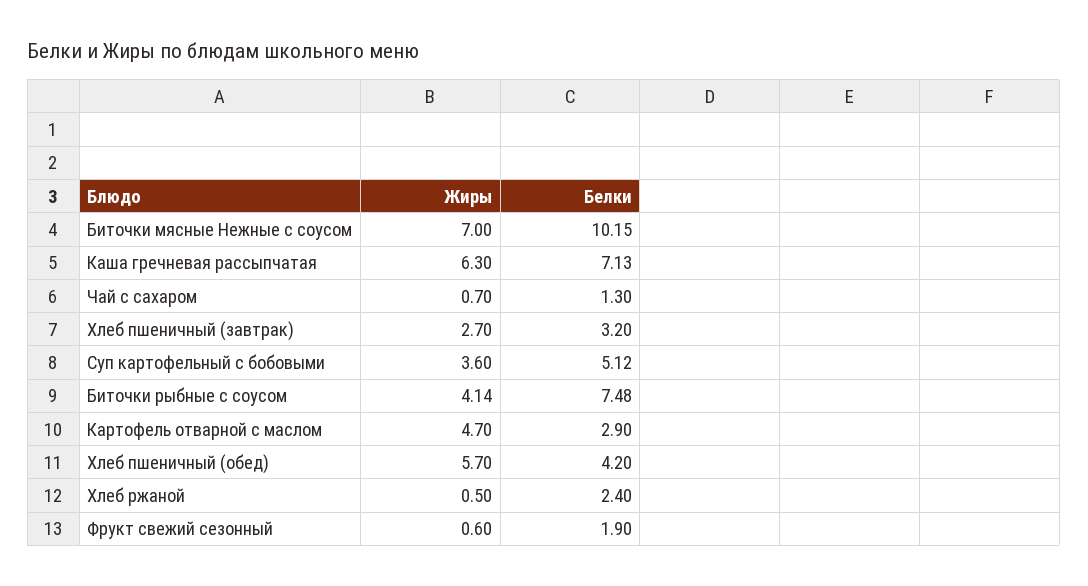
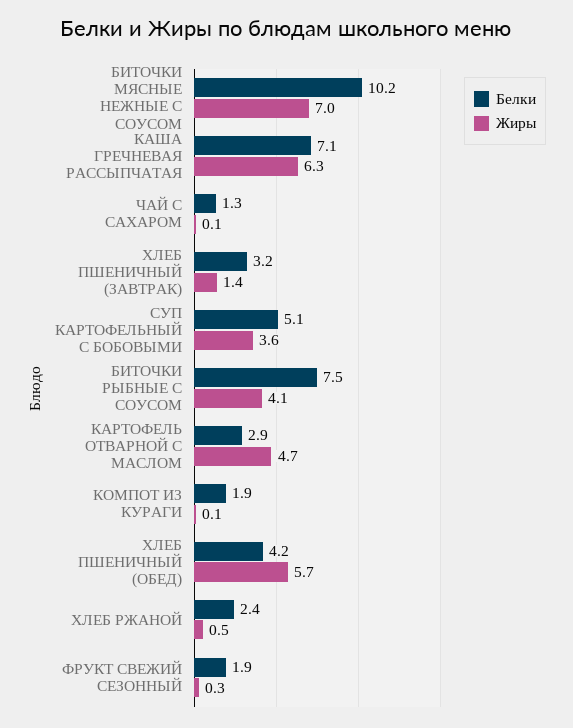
  {
    "Жиры": {
      "Биточки мясные Нежные с соусом": 7,
      "Каша гречневая рассыпчатая": 6.3,
-     "Чай с сахаром": 0.7,
+     "Чай с сахаром": 0.1,
-     "Хлеб пшеничный (завтрак)": 2.7,
+     "Хлеб пшеничный (завтрак)": 1.4,
      "Суп картофельный с бобовыми": 3.6,
      "Биточки рыбные с соусом": 4.14,
      "Картофель отварной с маслом": 4.7,
      "Хлеб пшеничный (обед)": 5.7,
      "Хлеб ржаной": 0.5,
-     "Фрукт свежий сезонный": 0.6
+     "Фрукт свежий сезонный": 0.3,
+     "КОМПОТ ИЗ КУРАГИ": 0.1
    },
    "Белки": {
      "Биточки мясные Нежные с соусом": 10.15,
      "Каша гречневая рассыпчатая": 7.13,
      "Чай с сахаром": 1.3,
      "Хлеб пшеничный (завтрак)": 3.2,
      "Суп картофельный с бобовыми": 5.12,
      "Биточки рыбные с соусом": 7.48,
      "Картофель отварной с маслом": 2.9,
      "Хлеб пшеничный (обед)": 4.2,
      "Хлеб ржаной": 2.4,
-     "Фрукт свежий сезонный": 1.9
+     "Фрукт свежий сезонный": 1.9,
+     "КОМПОТ ИЗ КУРАГИ": 1.9
    }
  }

